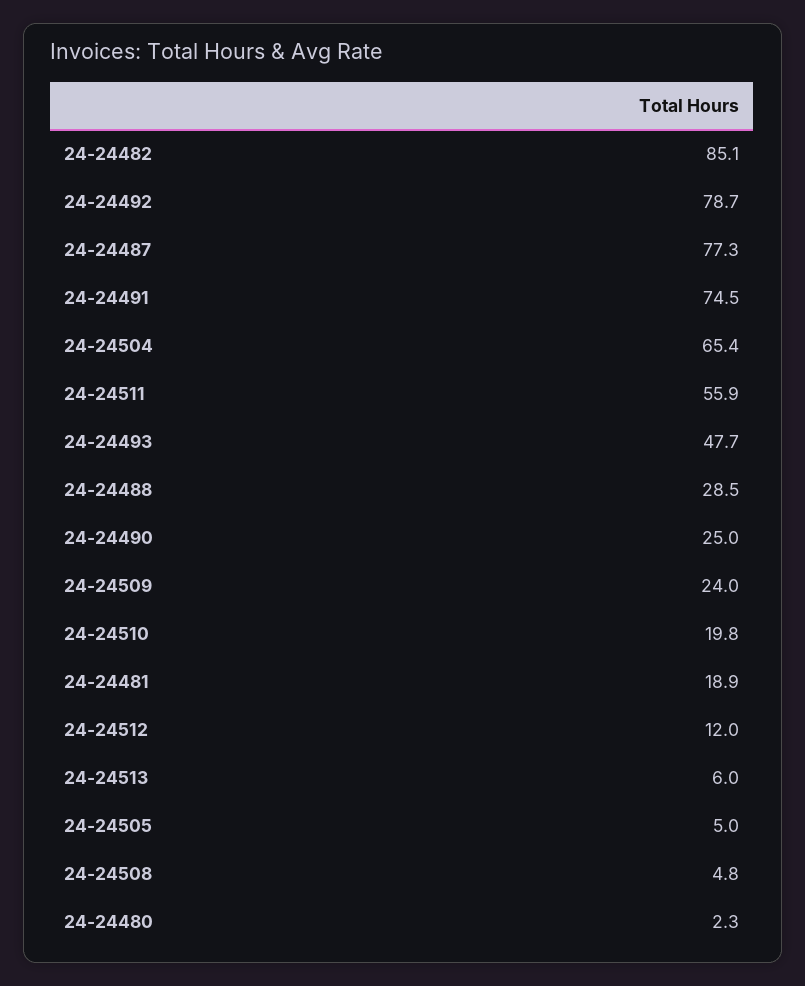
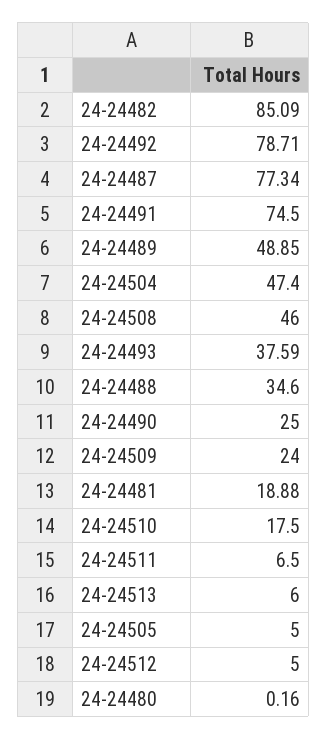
  {
    "24-24482": 85.09,
    "24-24492": 78.71,
    "24-24487": 77.34,
    "24-24491": 74.5,
-   "24-24504": 65.4,
+   "24-24504": 47.4,
-   "24-24511": 55.9,
+   "24-24511": 6.5,
-   "24-24493": 47.7,
+   "24-24493": 37.59,
-   "24-24488": 28.5,
+   "24-24488": 34.6,
    "24-24490": 25,
    "24-24509": 24,
-   "24-24510": 19.8,
+   "24-24510": 17.5,
    "24-24481": 18.88,
-   "24-24512": 12,
+   "24-24512": 5,
    "24-24513": 6,
    "24-24505": 5,
-   "24-24508": 4.8,
+   "24-24508": 46,
-   "24-24480": 2.3
+   "24-24480": 0.16,
+   "24-24489": 48.85
  }

